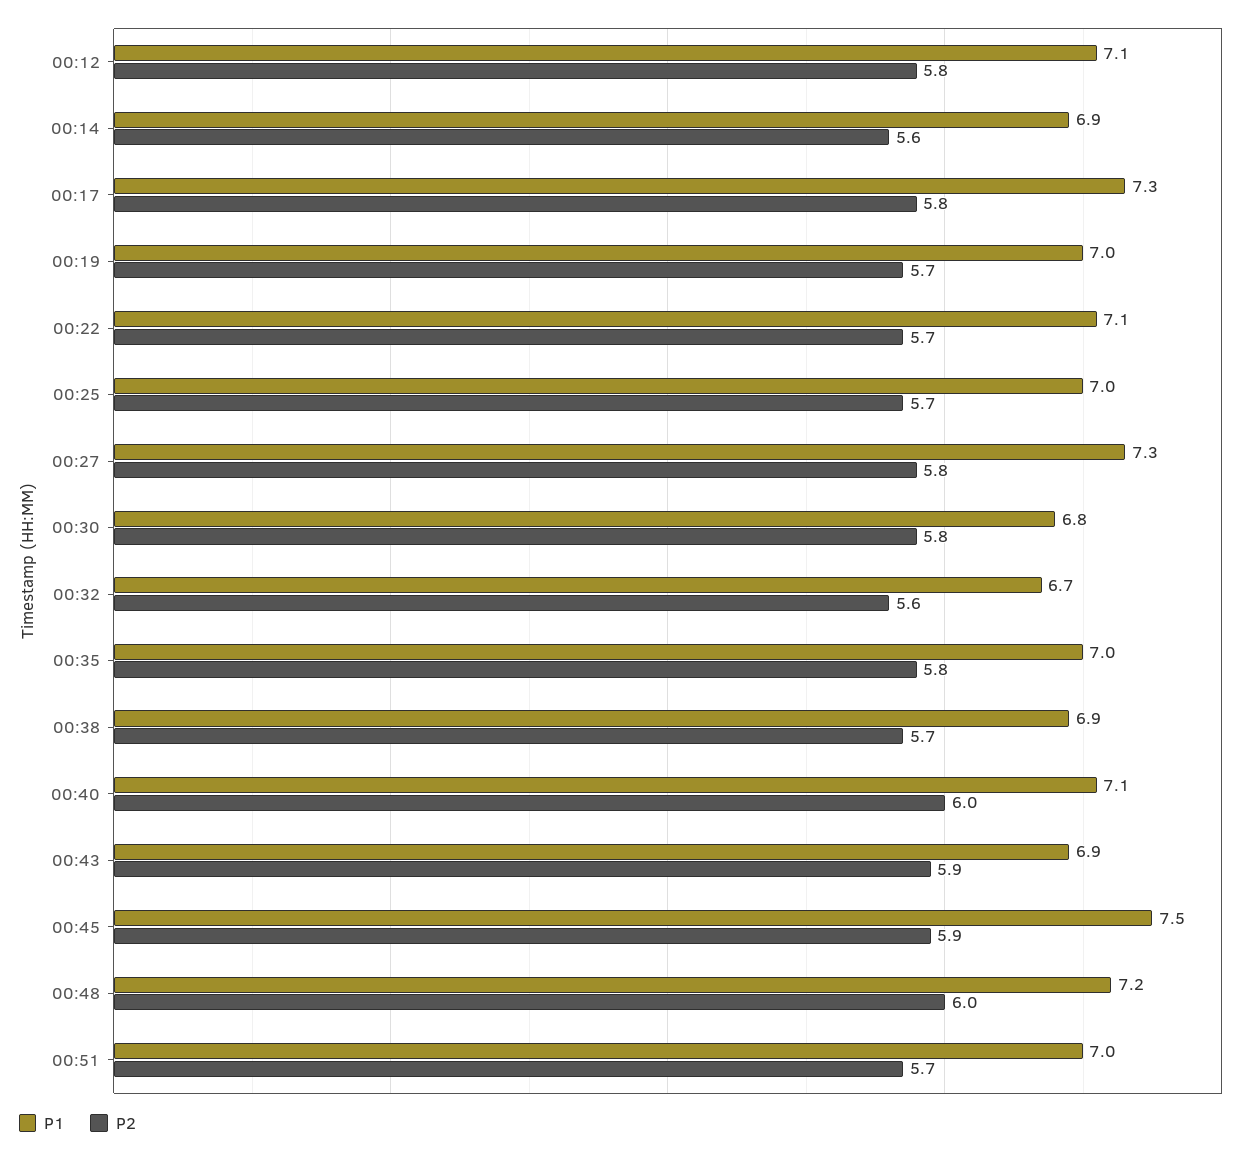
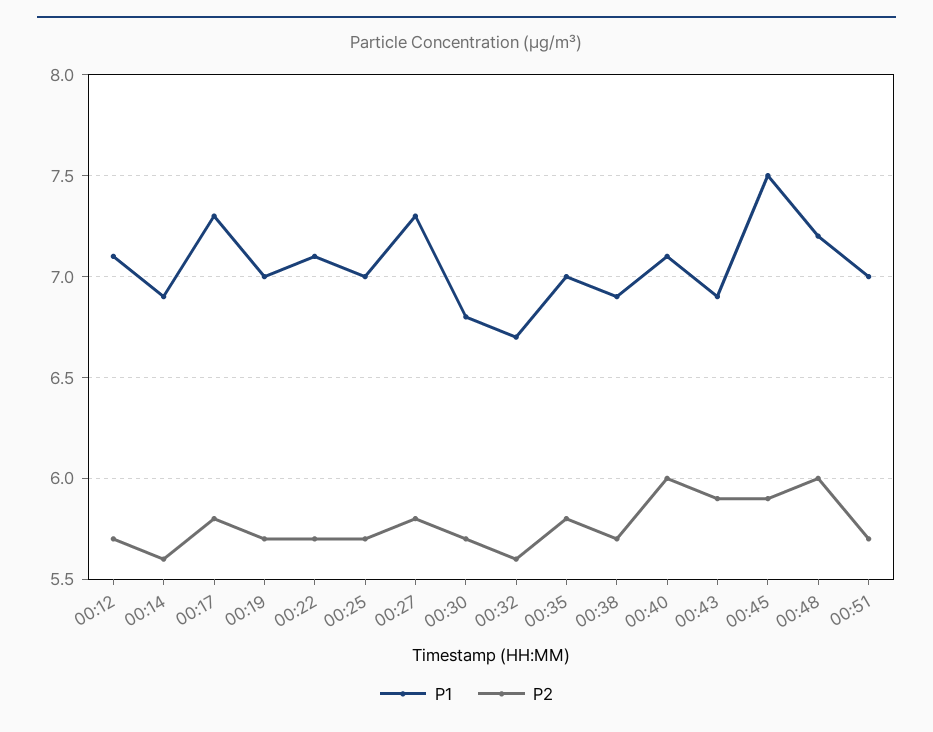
  {
    "P1": {
      "00:12": 7.1,
      "00:14": 6.9,
      "00:17": 7.3,
      "00:19": 7,
      "00:22": 7.1,
      "00:25": 7,
      "00:27": 7.3,
      "00:30": 6.8,
      "00:32": 6.7,
      "00:35": 7,
      "00:38": 6.9,
      "00:40": 7.1,
      "00:43": 6.9,
      "00:45": 7.5,
      "00:48": 7.2,
      "00:51": 7
    },
    "P2": {
-     "00:12": 5.8,
+     "00:12": 5.7,
      "00:14": 5.6,
      "00:17": 5.8,
      "00:19": 5.7,
      "00:22": 5.7,
      "00:25": 5.7,
      "00:27": 5.8,
-     "00:30": 5.8,
+     "00:30": 5.7,
      "00:32": 5.6,
      "00:35": 5.8,
      "00:38": 5.7,
      "00:40": 6,
      "00:43": 5.9,
      "00:45": 5.9,
      "00:48": 6,
      "00:51": 5.7
    }
  }

